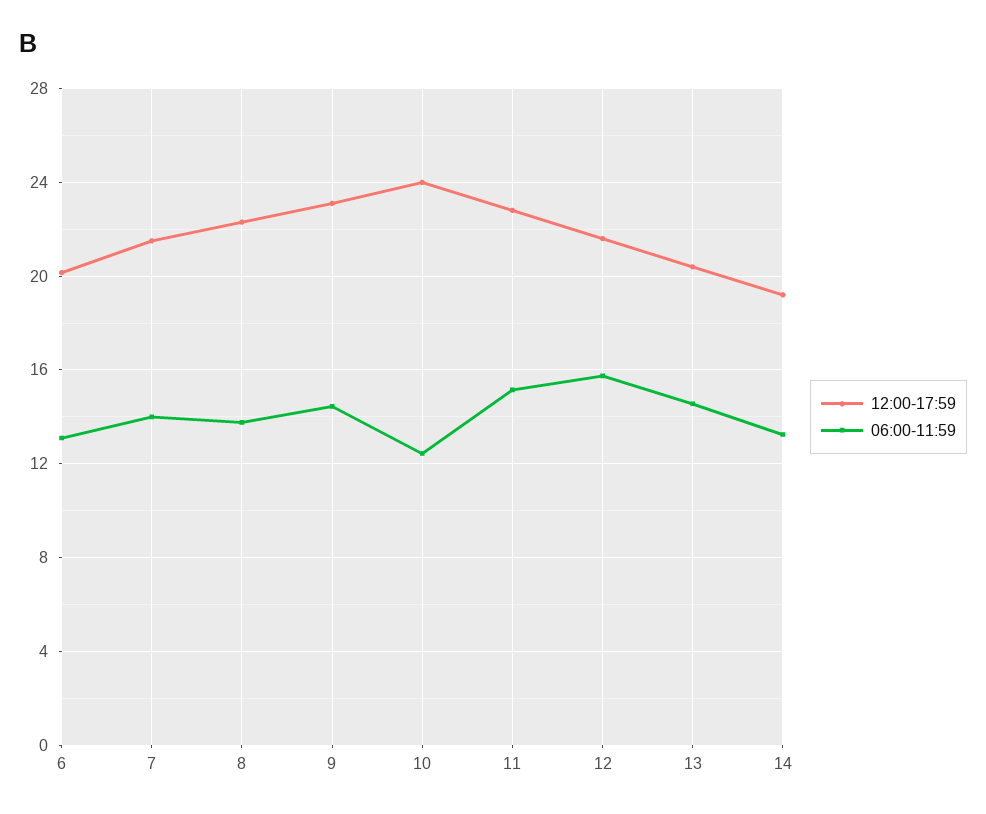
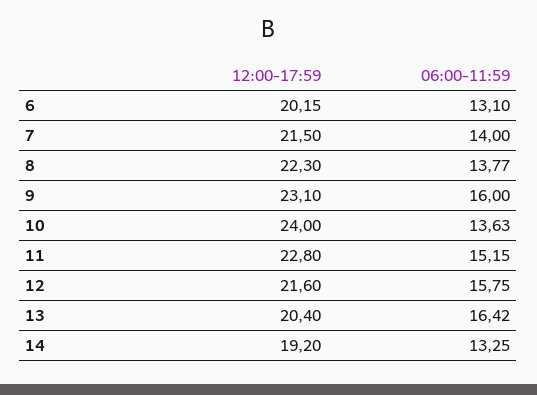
  {
    "12:00-17:59": {
      "6": 20.15,
      "7": 21.5,
      "8": 22.3,
      "9": 23.1,
      "10": 24,
      "11": 22.8,
      "12": 21.6,
      "13": 20.4,
      "14": 19.2
    },
    "06:00-11:59": {
      "6": 13.1,
      "7": 14,
      "8": 13.77,
-     "9": 14.5,
+     "9": 16,
-     "10": 12.5,
+     "10": 13.63,
      "11": 15.15,
      "12": 15.75,
-     "13": 14.5,
+     "13": 16.42,
      "14": 13.25
    }
  }

